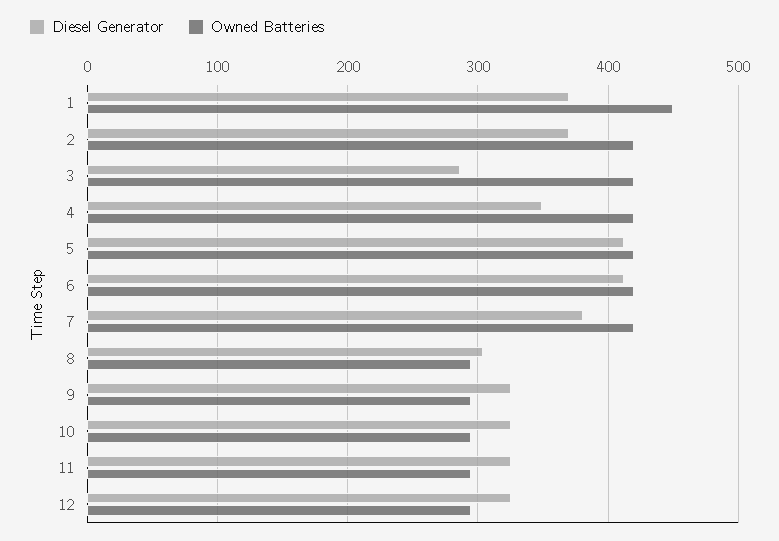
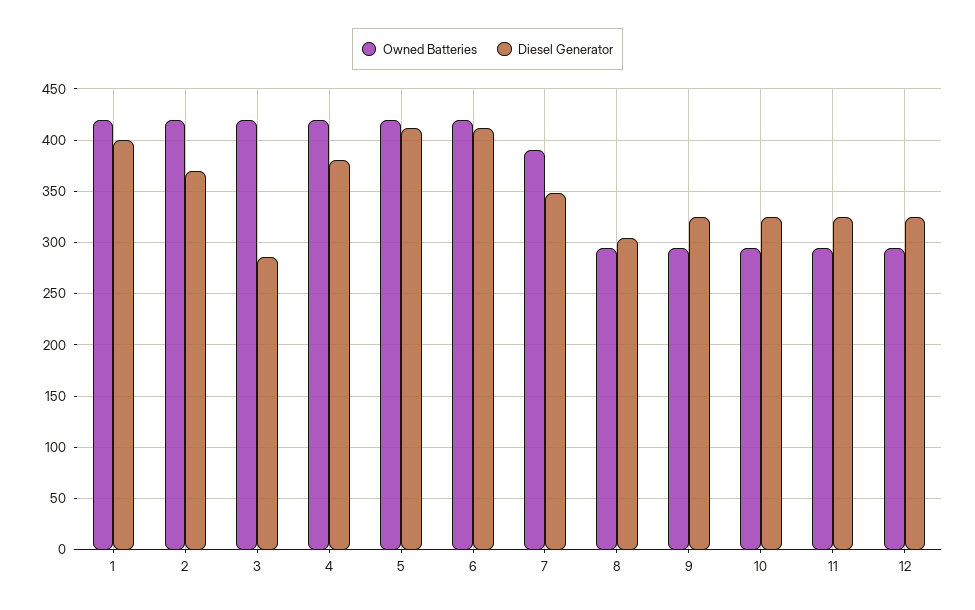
  {
    "Diesel Generator": {
-     "1": 370,
+     "1": 400,
      "2": 370,
      "3": 290,
-     "4": 350,
+     "4": 380,
      "5": 410,
      "6": 410,
-     "7": 380,
+     "7": 350,
      "8": 300,
      "9": 330,
      "10": 330,
      "11": 330,
      "12": 330
    },
    "Owned Batteries": {
-     "1": 450,
+     "1": 420,
      "2": 420,
      "3": 420,
      "4": 420,
      "5": 420,
      "6": 420,
-     "7": 420,
+     "7": 390,
      "8": 300,
      "9": 300,
      "10": 300,
      "11": 300,
      "12": 300
    }
  }

